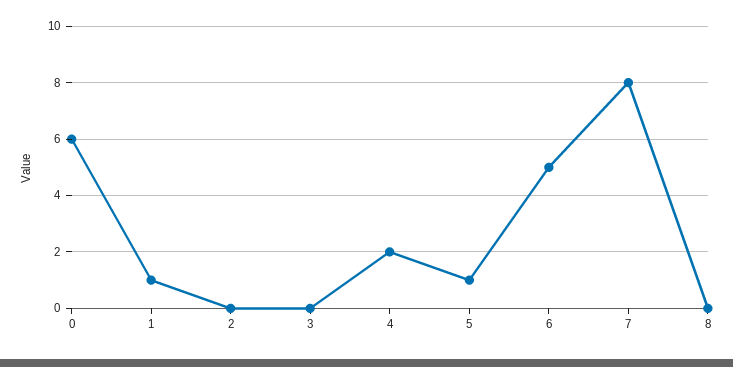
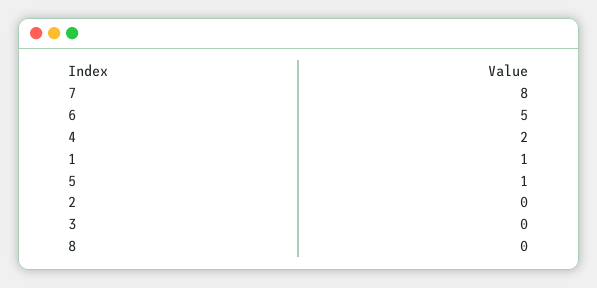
  {
-   "0": 6,
    "1": 1,
    "2": 0,
    "3": 0,
    "4": 2,
    "5": 1,
    "6": 5,
    "7": 8,
    "8": 0
  }

